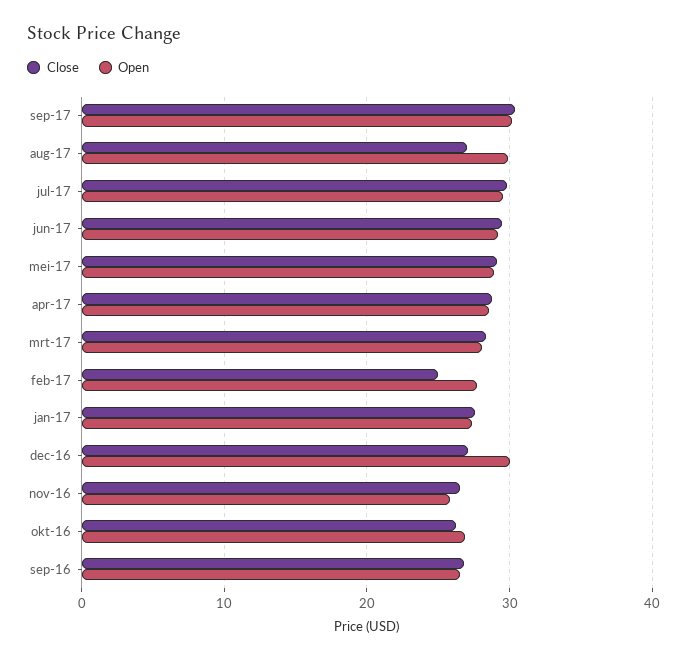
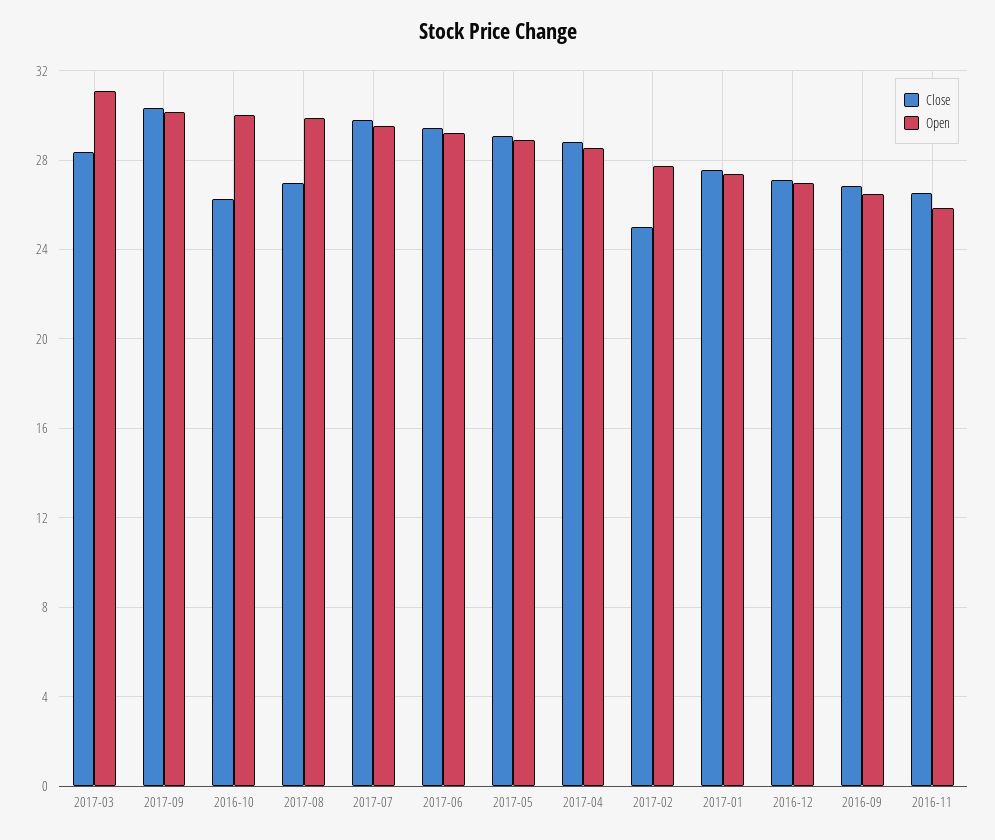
  {
    "Close": {
      "sep-17": 30.5,
      "aug-17": 27,
      "jul-17": 30,
      "jun-17": 29.5,
      "mei-17": 29,
      "apr-17": 29,
      "mrt-17": 28.5,
      "feb-17": 25,
      "jan-17": 27.5,
      "dec-16": 27,
      "nov-16": 26.5,
      "okt-16": 26.5,
      "sep-16": 27
    },
    "Open": {
      "sep-17": 30,
      "aug-17": 30,
      "jul-17": 29.5,
      "jun-17": 29,
      "mei-17": 29,
      "apr-17": 28.5,
-     "mrt-17": 28,
+     "mrt-17": 31,
      "feb-17": 28,
      "jan-17": 27.5,
-     "dec-16": 30,
+     "dec-16": 27,
      "nov-16": 26,
-     "okt-16": 27,
+     "okt-16": 30,
      "sep-16": 26.5
    }
  }

